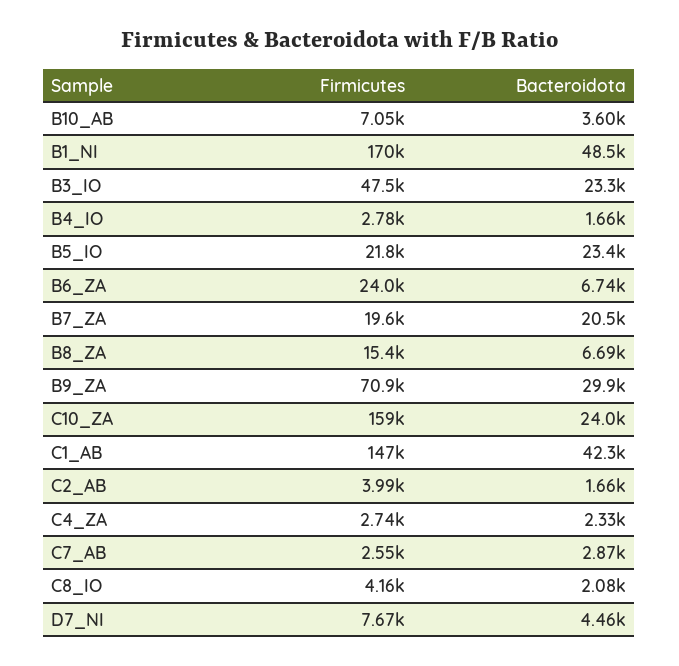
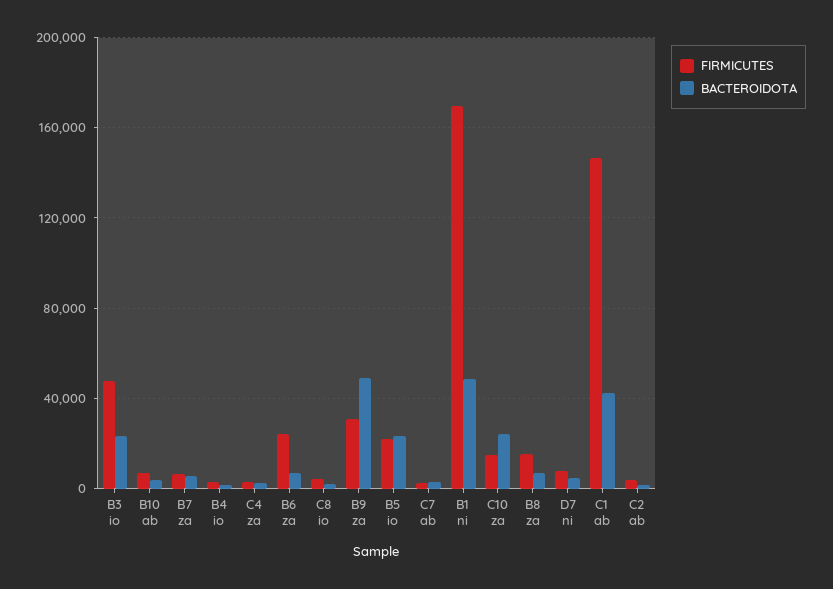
  {
    "Firmicutes": {
      "B10_AB": 7050,
      "B1_NI": 170000,
      "B3_IO": 47500,
      "B4_IO": 2780,
      "B5_IO": 21800,
      "B6_ZA": 24000,
-     "B7_ZA": 19600,
+     "B7_ZA": 5000,
      "B8_ZA": 15400,
-     "B9_ZA": 70900,
+     "B9_ZA": 30000,
-     "C10_ZA": 159000,
+     "C10_ZA": 15000,
      "C1_AB": 147000,
      "C2_AB": 3990,
      "C4_ZA": 2740,
      "C7_AB": 2550,
      "C8_IO": 4160,
      "D7_NI": 7670
    },
    "Bacteroidota": {
      "B10_AB": 3600,
      "B1_NI": 48500,
      "B3_IO": 23300,
      "B4_IO": 1660,
      "B5_IO": 23400,
      "B6_ZA": 6740,
-     "B7_ZA": 20500,
+     "B7_ZA": 5000,
      "B8_ZA": 6690,
-     "B9_ZA": 29900,
+     "B9_ZA": 50000,
      "C10_ZA": 24000,
      "C1_AB": 42300,
      "C2_AB": 1660,
      "C4_ZA": 2330,
      "C7_AB": 2870,
      "C8_IO": 2080,
      "D7_NI": 4460
    }
  }

